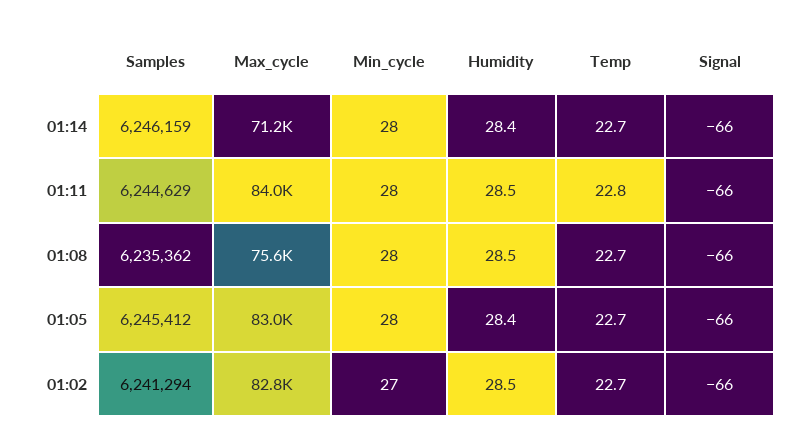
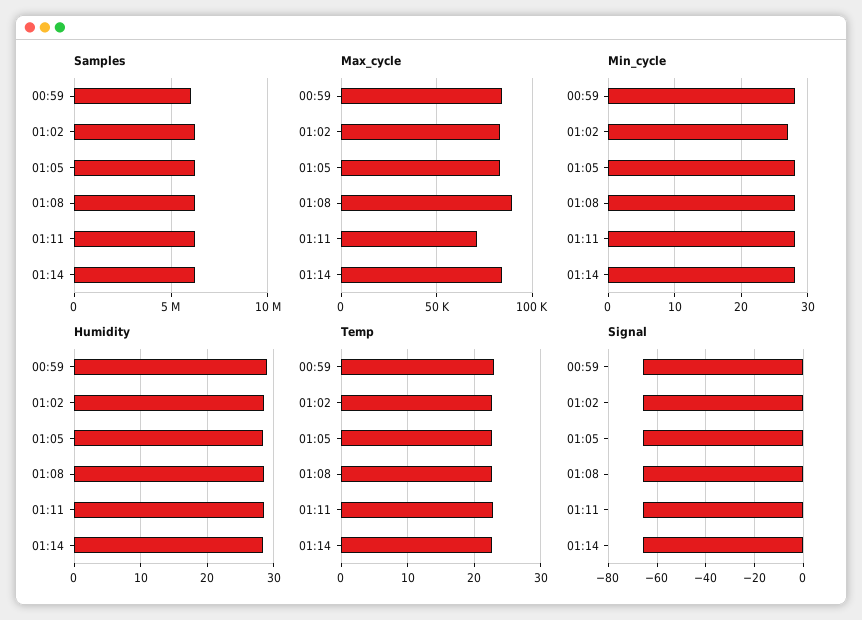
  {
    "Samples": {
      "01:14": 6246159,
      "01:11": 6244629,
      "01:08": 6235362,
      "01:05": 6245412,
-     "01:02": 6241294
+     "01:02": 6241294,
+     "00:59": 6000000
    },
    "Max_cycle": {
-     "01:14": 71200,
+     "01:14": 85000,
-     "01:11": 84000,
+     "01:11": 70000,
-     "01:08": 75600,
+     "01:08": 90000,
      "01:05": 83000,
-     "01:02": 82800
+     "01:02": 82800,
+     "00:59": 85000
    },
    "Min_cycle": {
      "01:14": 28,
      "01:11": 28,
      "01:08": 28,
      "01:05": 28,
-     "01:02": 27
+     "01:02": 27,
+     "00:59": 28
    },
    "Humidity": {
      "01:14": 28.4,
      "01:11": 28.5,
      "01:08": 28.5,
      "01:05": 28.4,
-     "01:02": 28.5
+     "01:02": 28.5,
+     "00:59": 29
    },
    "Temp": {
      "01:14": 22.7,
      "01:11": 22.8,
      "01:08": 22.7,
      "01:05": 22.7,
-     "01:02": 22.7
+     "01:02": 22.7,
+     "00:59": 23
    },
    "Signal": {
      "01:14": -66,
      "01:11": -66,
      "01:08": -66,
      "01:05": -66,
-     "01:02": -66
+     "01:02": -66,
+     "00:59": -65
    }
  }

